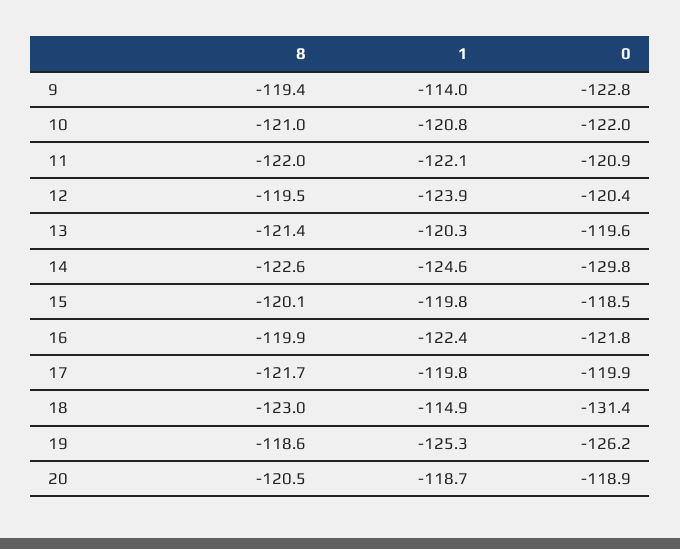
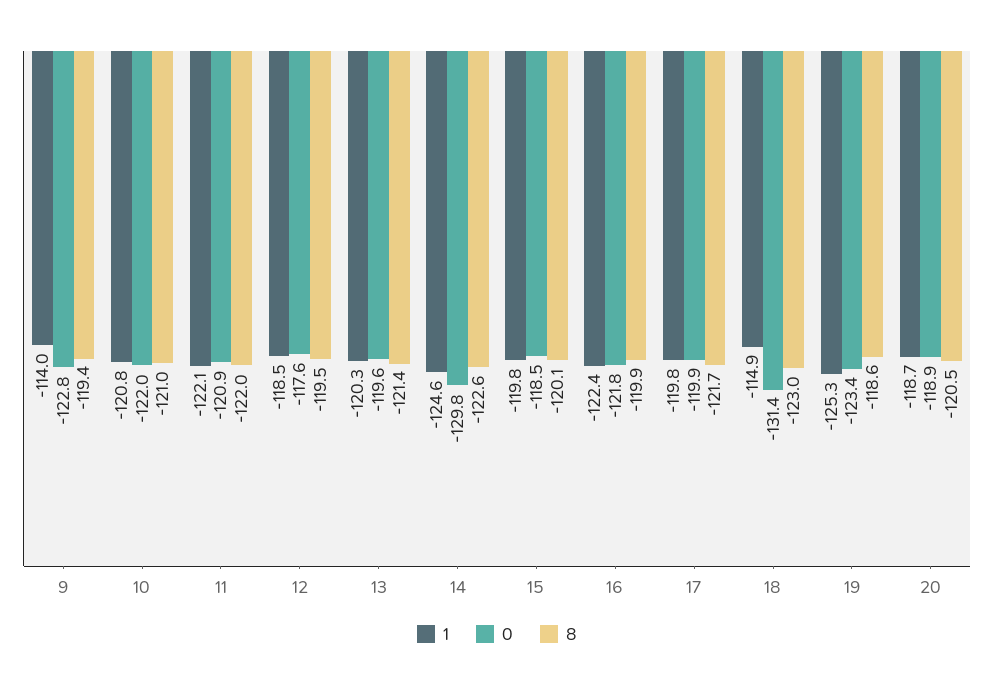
  {
    "8": {
      "9": -119.4,
      "10": -121,
      "11": -122,
      "12": -119.5,
      "13": -121.4,
      "14": -122.6,
      "15": -120.1,
      "16": -119.9,
      "17": -121.7,
      "18": -123,
      "19": -118.6,
      "20": -120.5
    },
    "1": {
      "9": -114,
      "10": -120.8,
      "11": -122.1,
-     "12": -123.9,
+     "12": -118.5,
      "13": -120.3,
      "14": -124.6,
      "15": -119.8,
      "16": -122.4,
      "17": -119.8,
      "18": -114.9,
      "19": -125.3,
      "20": -118.7
    },
    "0": {
      "9": -122.8,
      "10": -122,
      "11": -120.9,
-     "12": -120.4,
+     "12": -117.6,
      "13": -119.6,
      "14": -129.8,
      "15": -118.5,
      "16": -121.8,
      "17": -119.9,
      "18": -131.4,
-     "19": -126.2,
+     "19": -123.4,
      "20": -118.9
    }
  }

